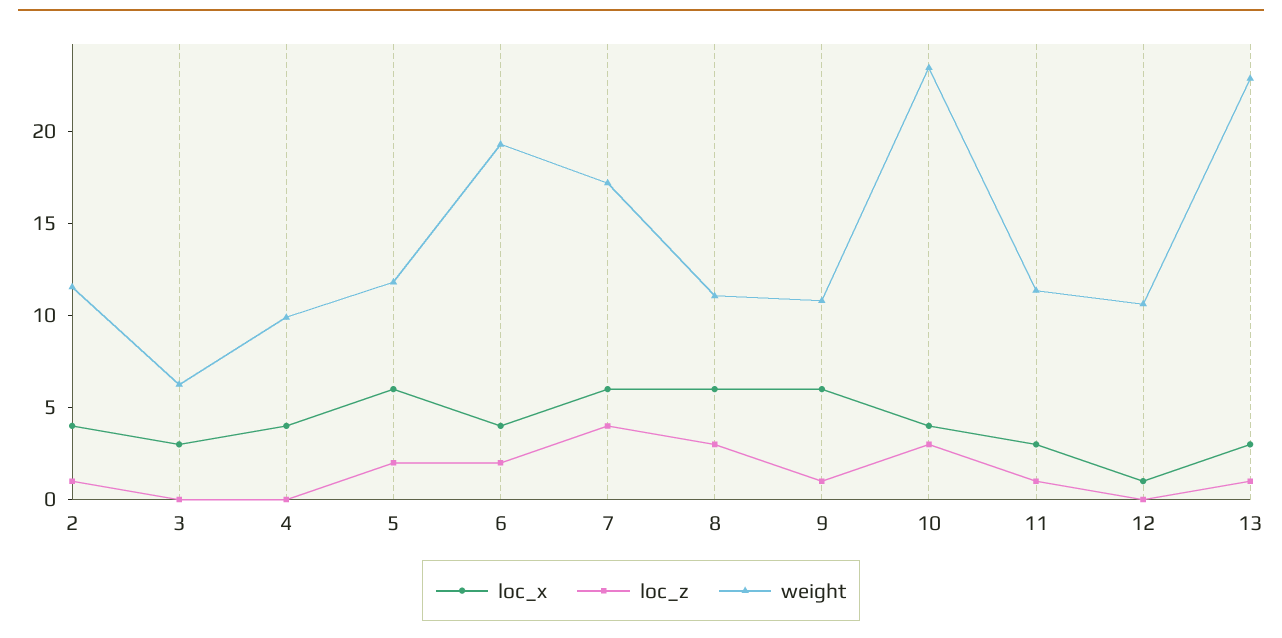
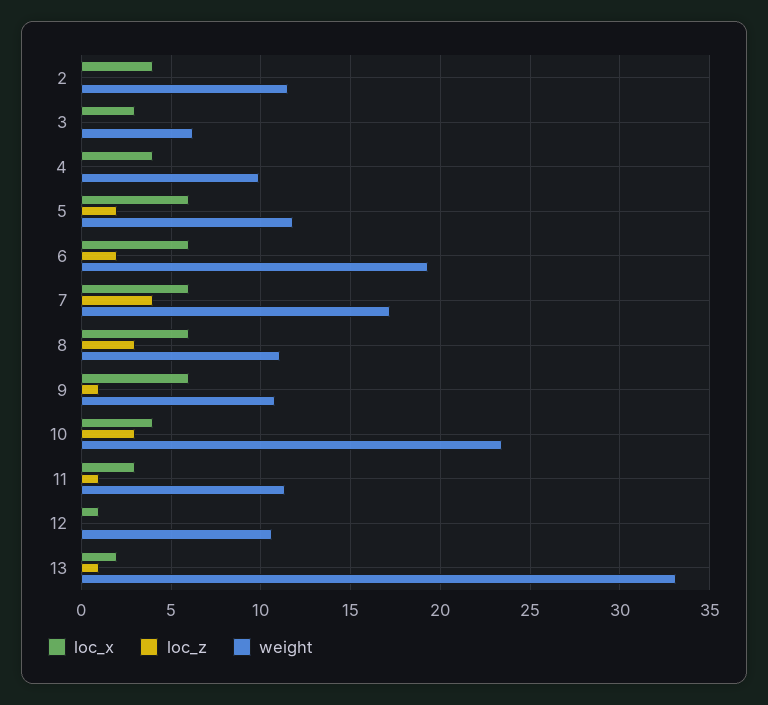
  {
    "loc_x": {
      "2": 4,
      "3": 3,
      "4": 4,
      "5": 6,
-     "6": 4,
+     "6": 6,
      "7": 6,
      "8": 6,
      "9": 6,
      "10": 4,
      "11": 3,
      "12": 1,
-     "13": 3
+     "13": 2
    },
    "loc_z": {
-     "2": 1,
+     "2": 0,
      "3": 0,
      "4": 0,
      "5": 2,
      "6": 2,
      "7": 4,
      "8": 3,
      "9": 1,
      "10": 3,
      "11": 1,
      "12": 0,
      "13": 1
    },
    "weight": {
      "2": 11.5,
      "3": 6.5,
      "4": 10,
      "5": 12,
      "6": 19.5,
      "7": 17,
      "8": 11,
      "9": 11,
      "10": 23.5,
      "11": 11.5,
      "12": 10.5,
-     "13": 23
+     "13": 33
    }
  }

